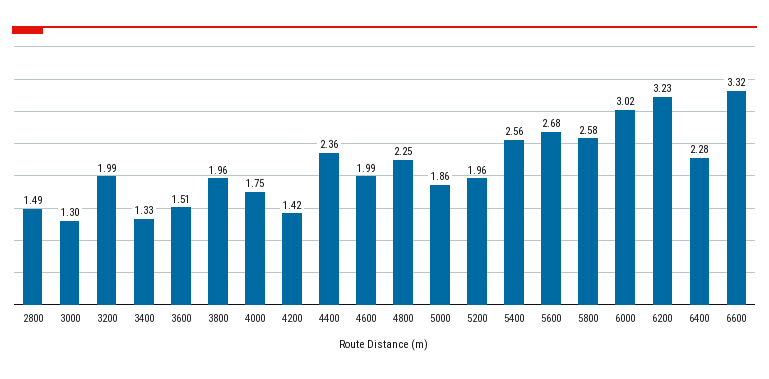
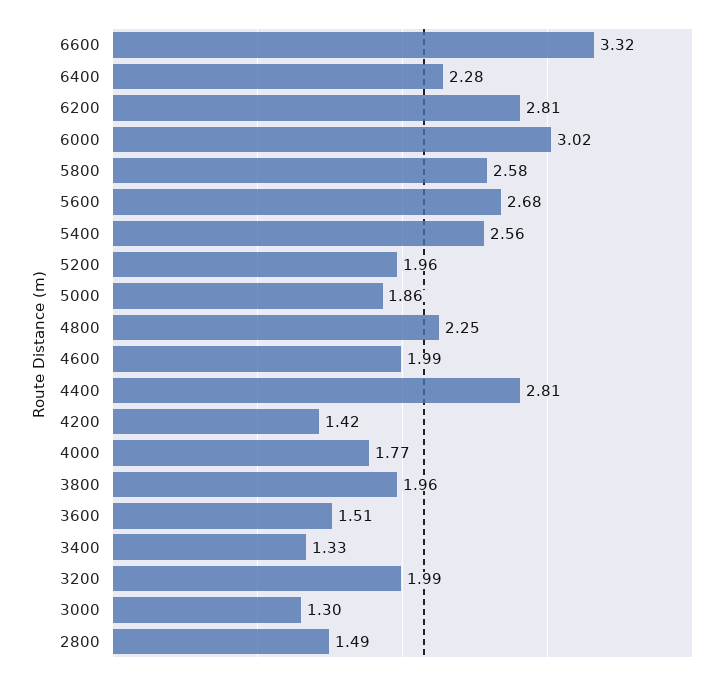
  {
    "2800": 1.49,
    "3000": 1.3,
    "3200": 1.99,
    "3400": 1.33,
    "3600": 1.51,
    "3800": 1.96,
-   "4000": 1.75,
+   "4000": 1.77,
    "4200": 1.42,
-   "4400": 2.36,
+   "4400": 2.81,
    "4600": 1.99,
    "4800": 2.25,
    "5000": 1.86,
    "5200": 1.96,
    "5400": 2.56,
    "5600": 2.68,
    "5800": 2.58,
    "6000": 3.02,
-   "6200": 3.23,
+   "6200": 2.81,
    "6400": 2.28,
    "6600": 3.32
  }

